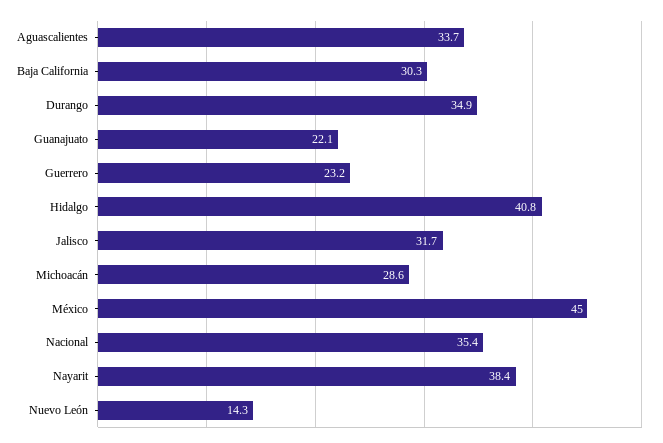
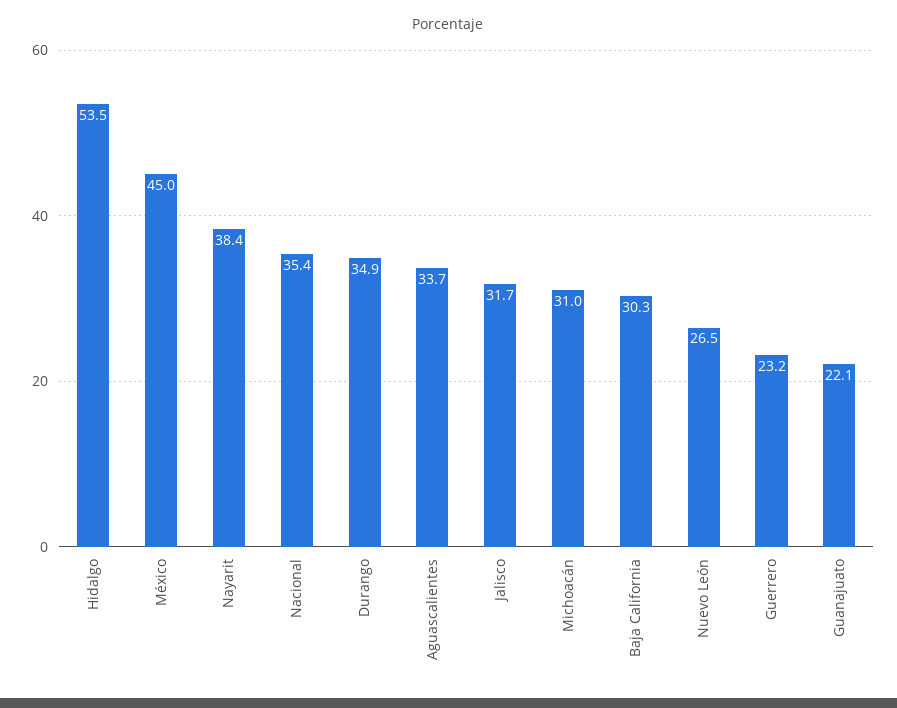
  {
    "Aguascalientes": 33.7,
    "Baja California": 30.3,
    "Durango": 34.9,
    "Guanajuato": 22.1,
    "Guerrero": 23.2,
-   "Hidalgo": 40.8,
+   "Hidalgo": 53.5,
    "Jalisco": 31.7,
-   "Michoacán": 28.6,
+   "Michoacán": 31,
    "México": 45,
    "Nacional": 35.4,
    "Nayarit": 38.4,
-   "Nuevo León": 14.3
+   "Nuevo León": 26.5
  }

